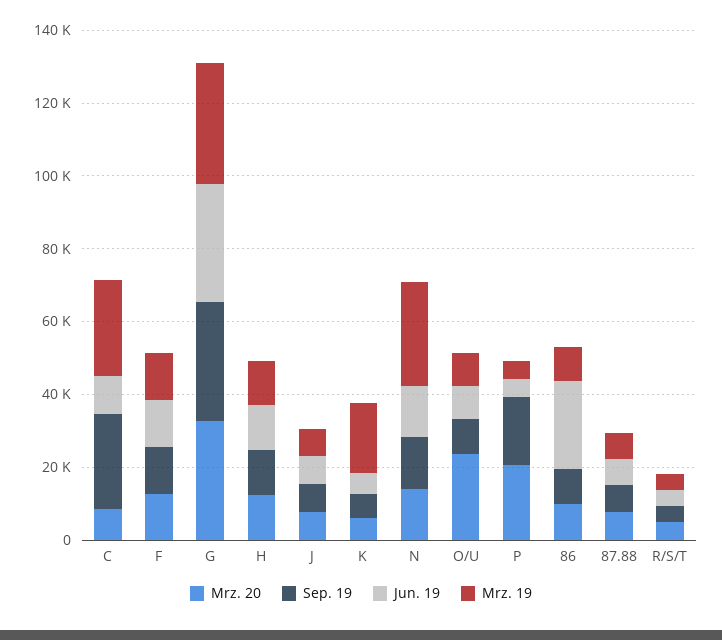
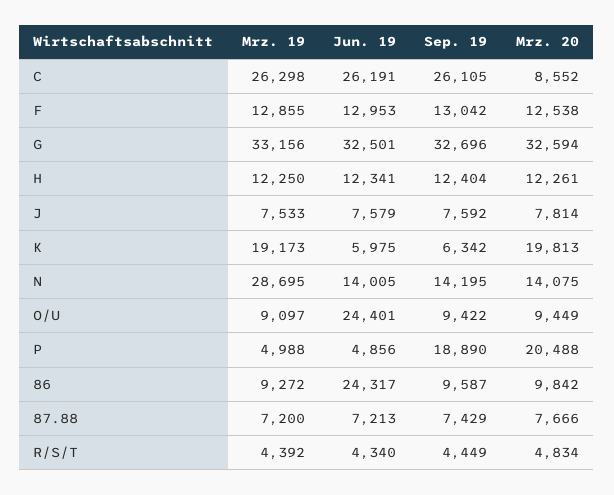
  {
    "Mrz. 20": {
      "C": 8552,
      "F": 12538,
      "G": 32594,
      "H": 12261,
      "J": 7814,
-     "K": 5000,
+     "K": 19813,
      "N": 14075,
-     "O/U": 25000,
+     "O/U": 9449,
      "P": 20488,
      "86": 9842,
      "87.88": 7666,
      "R/S/T": 4834
    },
    "Sep. 19": {
      "C": 26105,
      "F": 13042,
      "G": 32696,
      "H": 12404,
      "J": 7592,
      "K": 6342,
      "N": 14195,
      "O/U": 9422,
      "P": 18890,
      "86": 9587,
      "87.88": 7429,
      "R/S/T": 4449
    },
    "Jun. 19": {
-     "C": 10000,
+     "C": 26191,
      "F": 12953,
      "G": 32501,
      "H": 12341,
      "J": 7579,
      "K": 5975,
      "N": 14005,
-     "O/U": 10000,
+     "O/U": 24401,
      "P": 4856,
      "86": 24317,
      "87.88": 7213,
      "R/S/T": 4340
    },
    "Mrz. 19": {
      "C": 26298,
      "F": 12855,
      "G": 33156,
      "H": 12250,
      "J": 7533,
      "K": 19173,
      "N": 28695,
      "O/U": 9097,
      "P": 4988,
      "86": 9272,
      "87.88": 7200,
      "R/S/T": 4392
    }
  }

